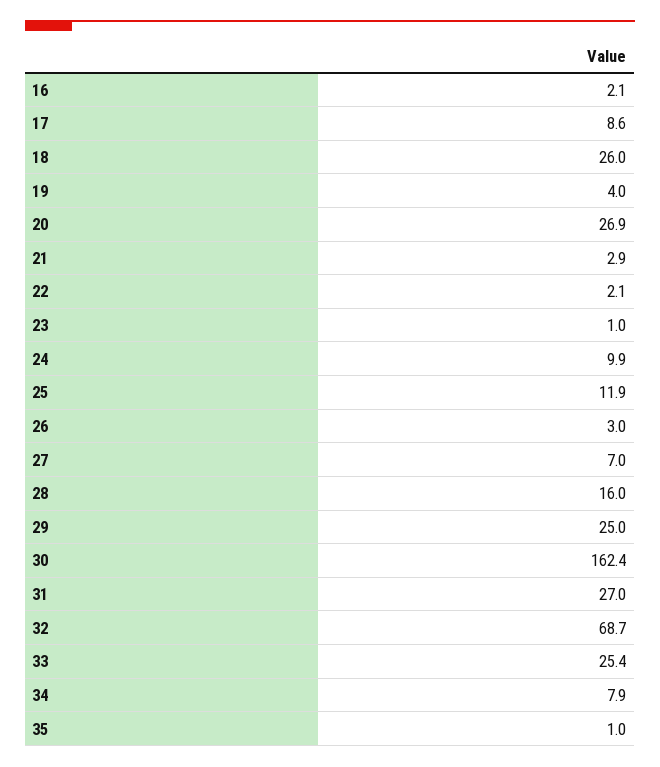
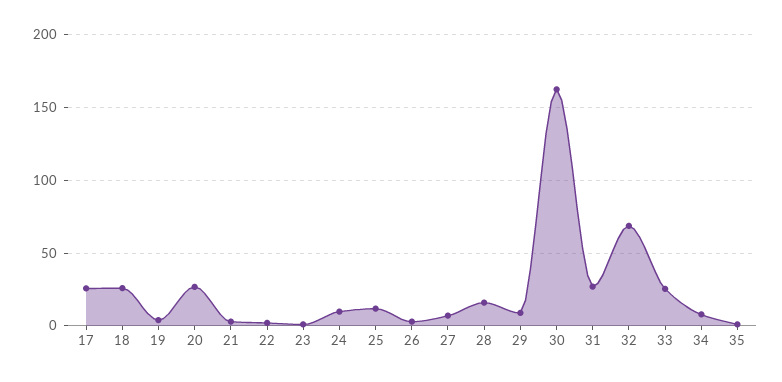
  {
-   "16": 2.1,
-   "17": 8.6,
+   "17": 25,
    "18": 26,
    "19": 4,
    "20": 26.9,
    "21": 2.9,
    "22": 2.1,
    "23": 1,
    "24": 9.9,
    "25": 11.9,
    "26": 3,
    "27": 7,
    "28": 16,
-   "29": 25,
+   "29": 10,
    "30": 162.4,
    "31": 27,
    "32": 68.7,
    "33": 25.4,
    "34": 7.9,
    "35": 1
  }

